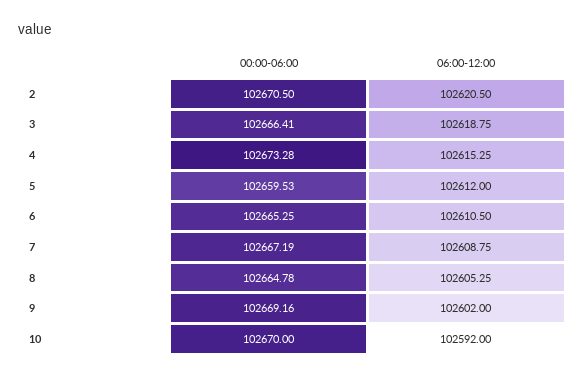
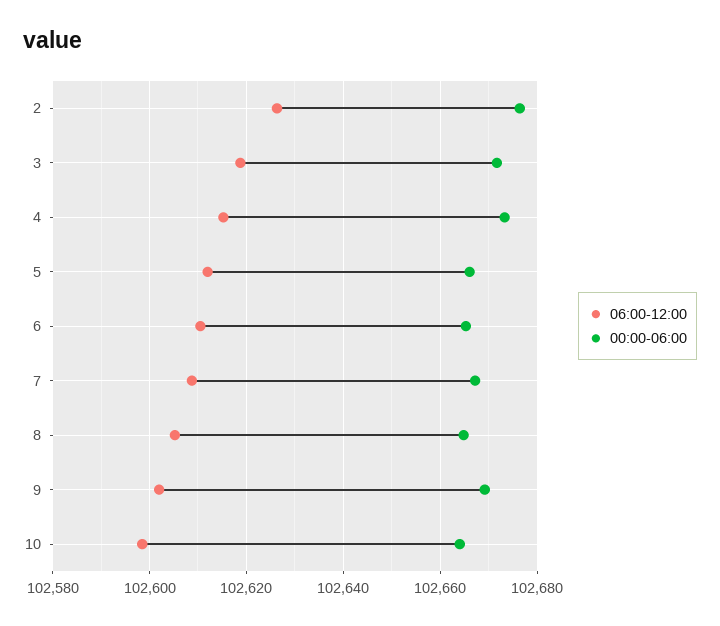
  {
    "00:00-06:00": {
-     "2": 102670.5,
+     "2": 102676,
-     "3": 102666.41,
+     "3": 102672,
      "4": 102673.28,
-     "5": 102659.53,
+     "5": 102666,
      "6": 102665.25,
      "7": 102667.19,
      "8": 102664.78,
      "9": 102669.16,
-     "10": 102670
+     "10": 102664
    },
    "06:00-12:00": {
-     "2": 102620.5,
+     "2": 102626,
      "3": 102618.75,
      "4": 102615.25,
      "5": 102612,
      "6": 102610.5,
      "7": 102608.75,
      "8": 102605.25,
      "9": 102602,
-     "10": 102592
+     "10": 102598
    }
  }

